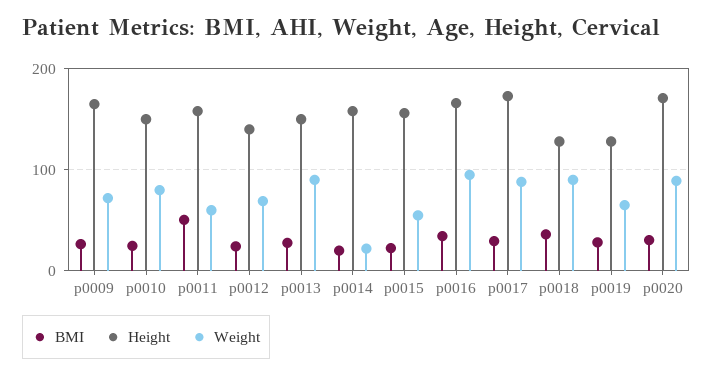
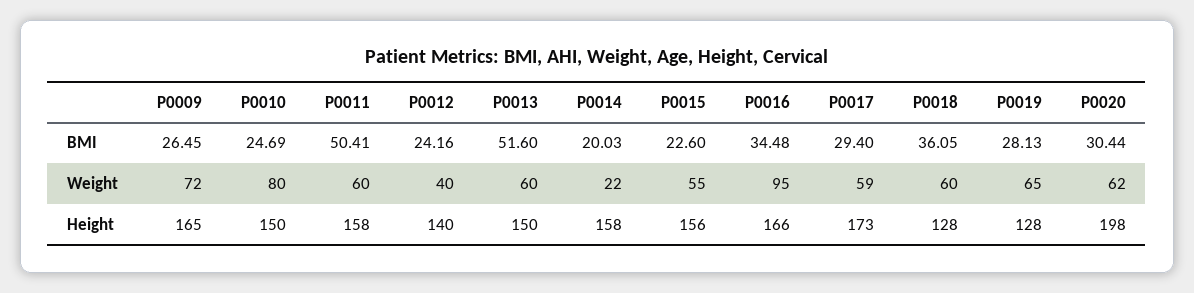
  {
    "BMI": {
      "p0009": 26.45,
      "p0010": 24.69,
      "p0011": 50.41,
      "p0012": 24.16,
-     "p0013": 30,
+     "p0013": 51.6,
      "p0014": 20.03,
      "p0015": 22.6,
      "p0016": 34.48,
      "p0017": 29.4,
      "p0018": 36.05,
      "p0019": 28.13,
      "p0020": 30.44
    },
    "Height": {
      "p0009": 165,
      "p0010": 150,
      "p0011": 158,
      "p0012": 140,
      "p0013": 150,
      "p0014": 158,
      "p0015": 156,
      "p0016": 166,
      "p0017": 173,
      "p0018": 128,
      "p0019": 128,
-     "p0020": 170
+     "p0020": 198
    },
    "Weight": {
      "p0009": 72,
      "p0010": 80,
      "p0011": 60,
-     "p0012": 70,
+     "p0012": 40,
-     "p0013": 90,
+     "p0013": 60,
      "p0014": 22,
      "p0015": 55,
      "p0016": 95,
-     "p0017": 90,
+     "p0017": 59,
-     "p0018": 90,
+     "p0018": 60,
      "p0019": 65,
-     "p0020": 90
+     "p0020": 62
    }
  }

